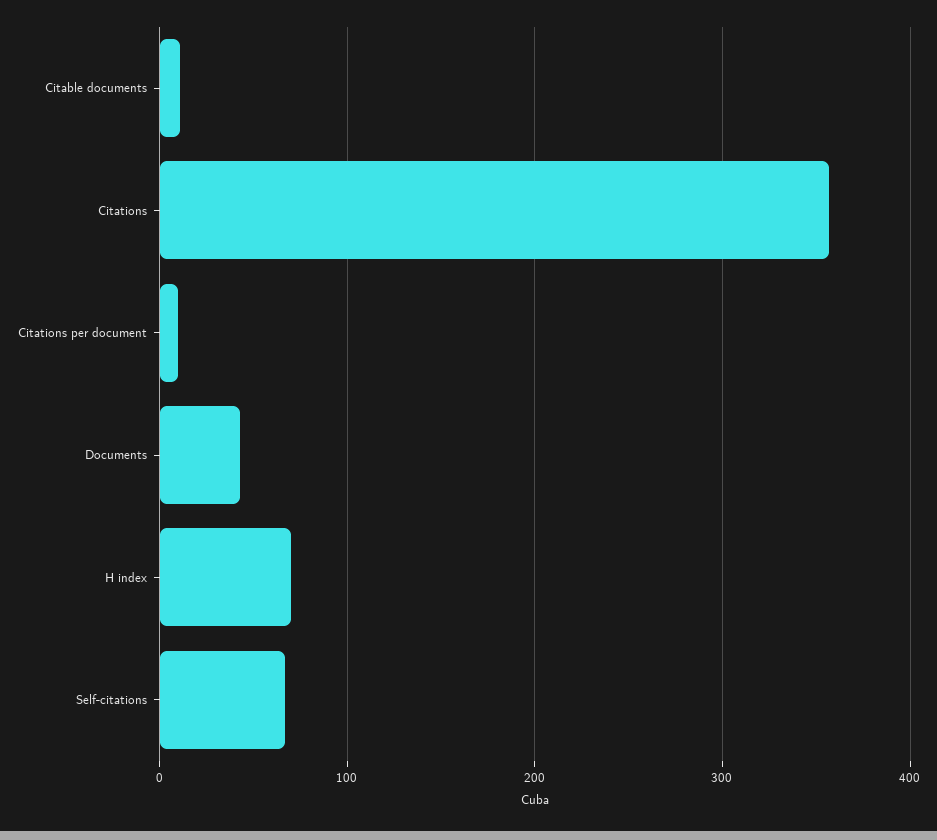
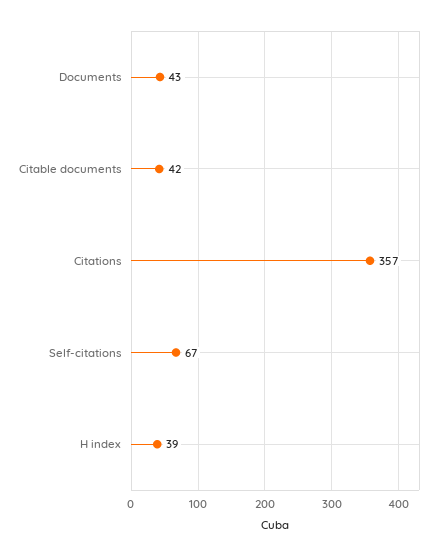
  {
-   "Citable documents": 10,
+   "Citable documents": 42,
    "Citations": 357,
-   "Citations per document": 10,
    "Documents": 43,
-   "H index": 70,
+   "H index": 39,
    "Self-citations": 67
  }

